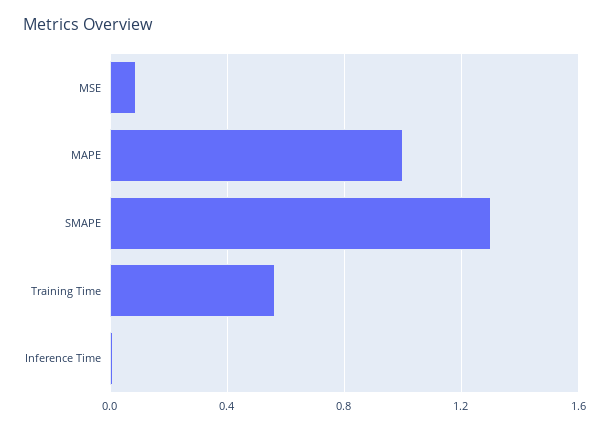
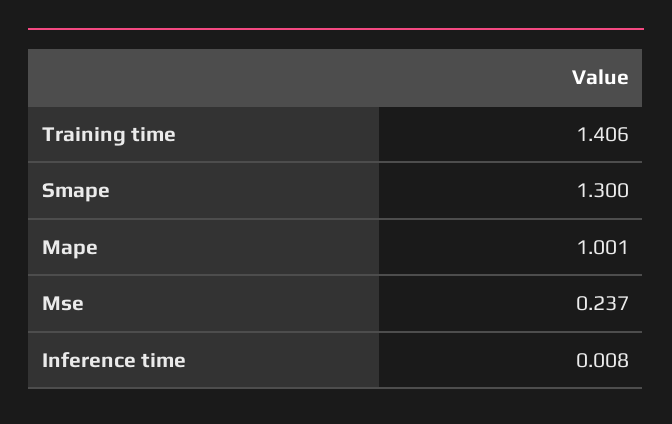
  {
-   "MSE": 0.1,
+   "MSE": 0.237,
    "MAPE": 1.001,
    "SMAPE": 1.3,
-   "Training Time": 0.55,
+   "Training Time": 1.406,
    "Inference Time": 0.008
  }

